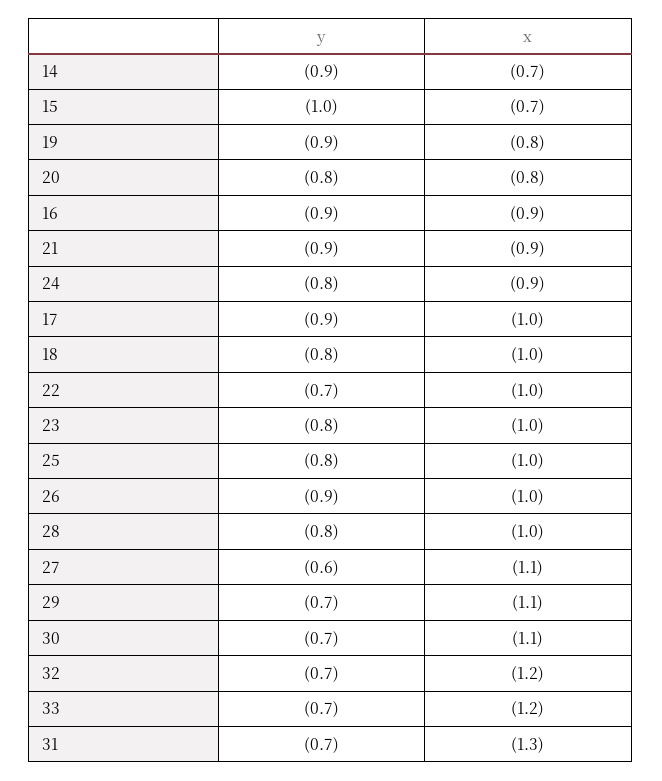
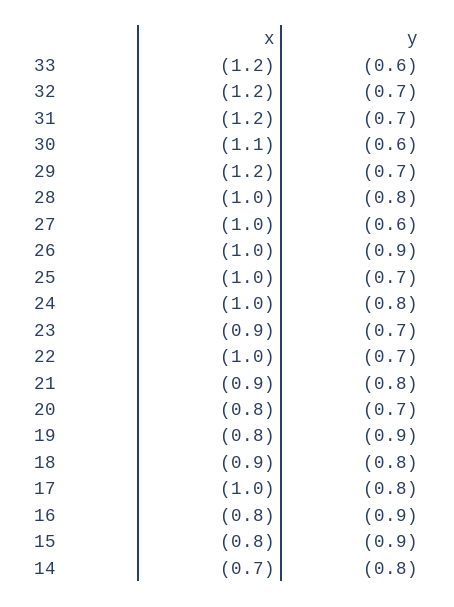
  {
    "y": {
-     "14": -0.9,
+     "14": -0.8,
-     "15": -1,
+     "15": -0.9,
      "19": -0.9,
-     "20": -0.8,
+     "20": -0.7,
      "16": -0.9,
-     "21": -0.9,
+     "21": -0.8,
      "24": -0.8,
-     "17": -0.9,
+     "17": -0.8,
      "18": -0.8,
      "22": -0.7,
-     "23": -0.8,
+     "23": -0.7,
-     "25": -0.8,
+     "25": -0.7,
      "26": -0.9,
      "28": -0.8,
      "27": -0.6,
      "29": -0.7,
-     "30": -0.7,
+     "30": -0.6,
      "32": -0.7,
-     "33": -0.7,
+     "33": -0.6,
      "31": -0.7
    },
    "x": {
      "14": -0.7,
-     "15": -0.7,
+     "15": -0.8,
      "19": -0.8,
      "20": -0.8,
-     "16": -0.9,
+     "16": -0.8,
      "21": -0.9,
-     "24": -0.9,
+     "24": -1,
      "17": -1,
-     "18": -1,
+     "18": -0.9,
      "22": -1,
-     "23": -1,
+     "23": -0.9,
      "25": -1,
      "26": -1,
      "28": -1,
-     "27": -1.1,
+     "27": -1,
-     "29": -1.1,
+     "29": -1.2,
      "30": -1.1,
      "32": -1.2,
      "33": -1.2,
-     "31": -1.3
+     "31": -1.2
    }
  }

